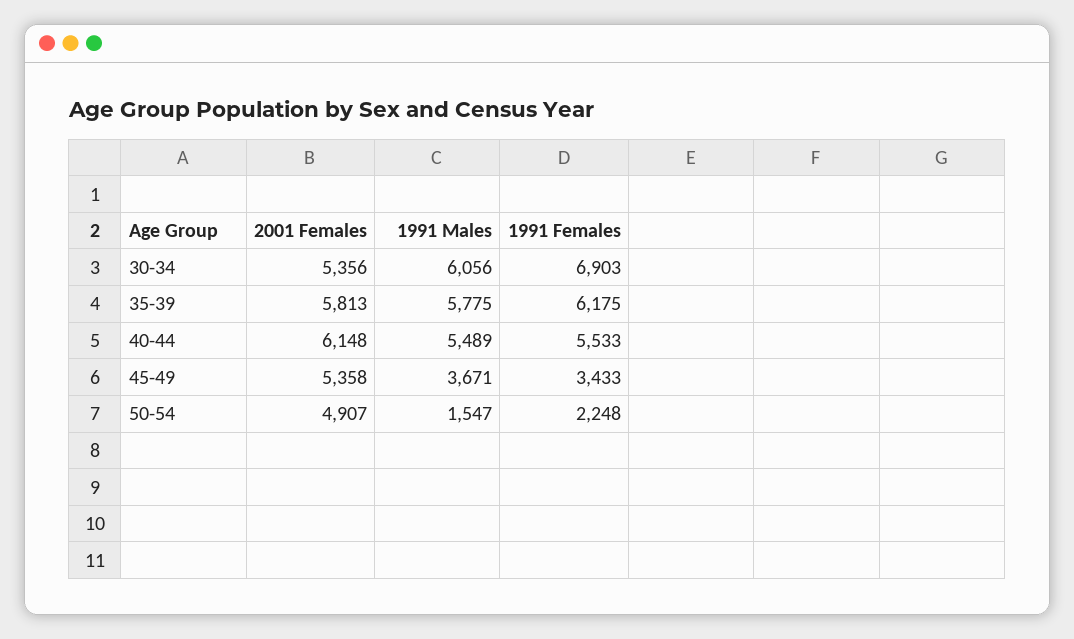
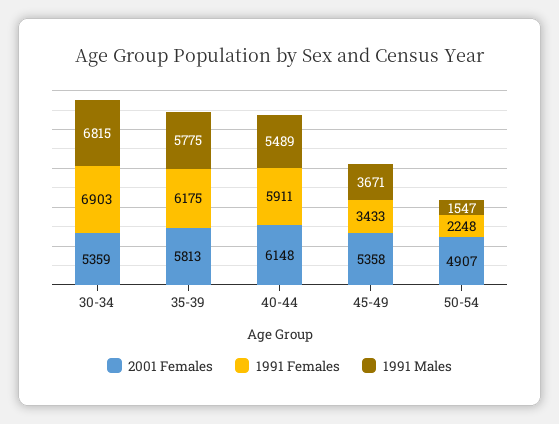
  {
    "2001 Females": {
-     "30-34": 5356,
+     "30-34": 5359,
      "35-39": 5813,
      "40-44": 6148,
      "45-49": 5358,
      "50-54": 4907
    },
    "1991 Males": {
-     "30-34": 6056,
+     "30-34": 6815,
      "35-39": 5775,
      "40-44": 5489,
      "45-49": 3671,
      "50-54": 1547
    },
    "1991 Females": {
      "30-34": 6903,
      "35-39": 6175,
-     "40-44": 5533,
+     "40-44": 5911,
      "45-49": 3433,
      "50-54": 2248
    }
  }

